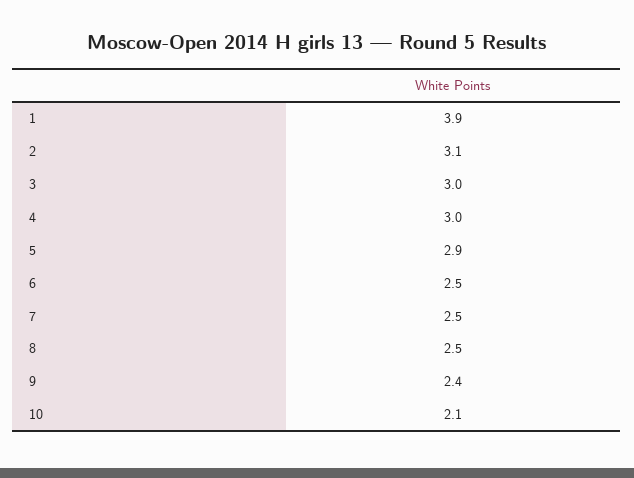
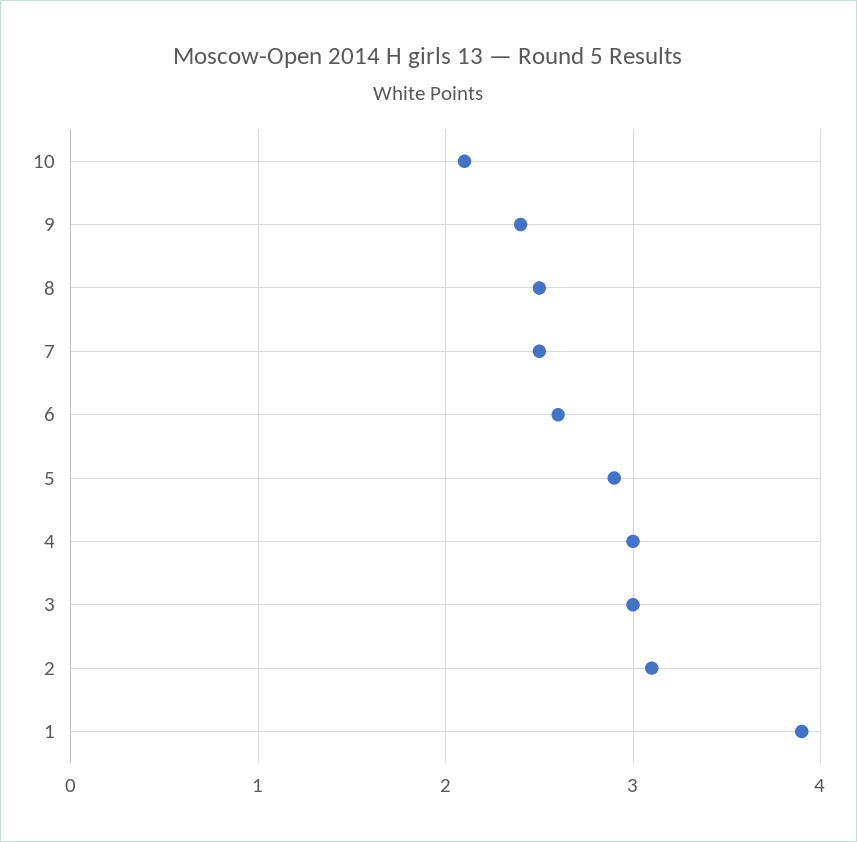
  {
    "1": 3.9,
    "2": 3.1,
    "3": 3,
    "4": 3,
    "5": 2.9,
-   "6": 2.5,
+   "6": 2.6,
    "7": 2.5,
    "8": 2.5,
    "9": 2.4,
    "10": 2.1
  }

